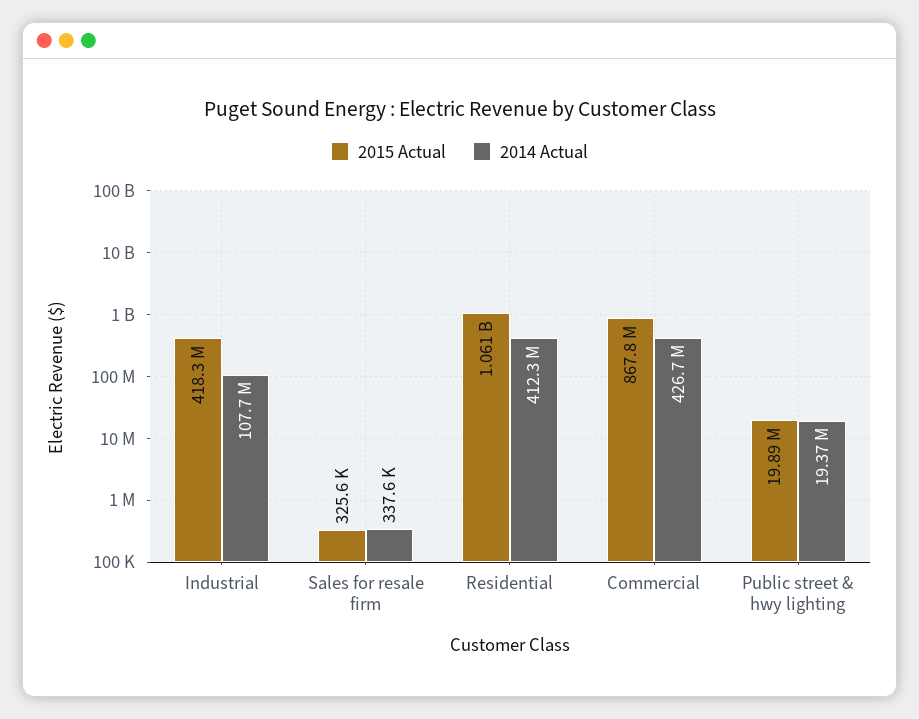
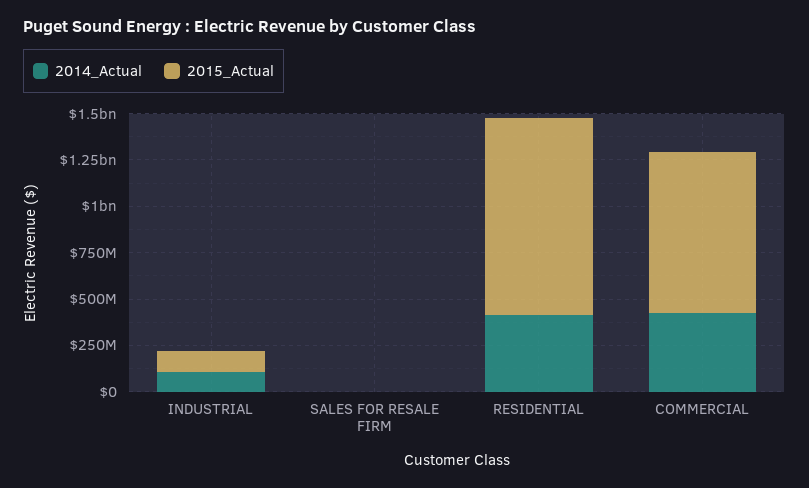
  {
    "2015 Actual": {
-     "Industrial": 418300000,
+     "Industrial": 100000000,
      "Sales for resale firm": 325600,
      "Residential": 1061000000,
-     "Commercial": 867800000,
+     "Commercial": 867800000
-     "Public street & hwy lighting": 19890000
    },
    "2014 Actual": {
      "Industrial": 107700000,
      "Sales for resale firm": 337600,
      "Residential": 412300000,
-     "Commercial": 426700000,
+     "Commercial": 426700000
-     "Public street & hwy lighting": 19370000
    }
  }

